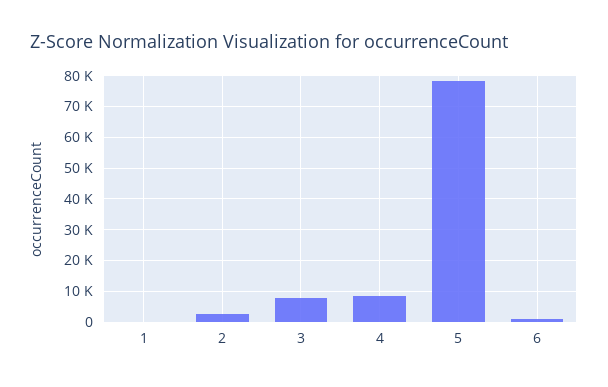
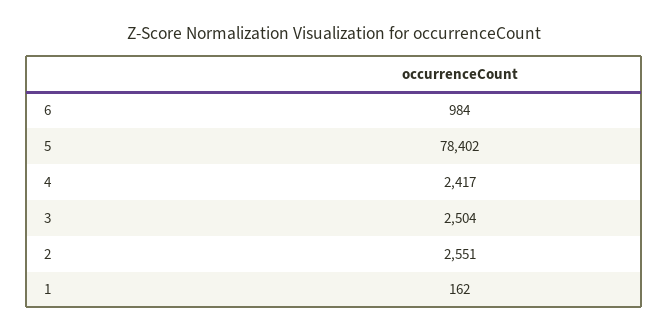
  {
    "1": 162,
    "2": 2551,
-   "3": 8000,
+   "3": 2504,
-   "4": 8000,
+   "4": 2417,
    "5": 78402,
    "6": 984
  }

